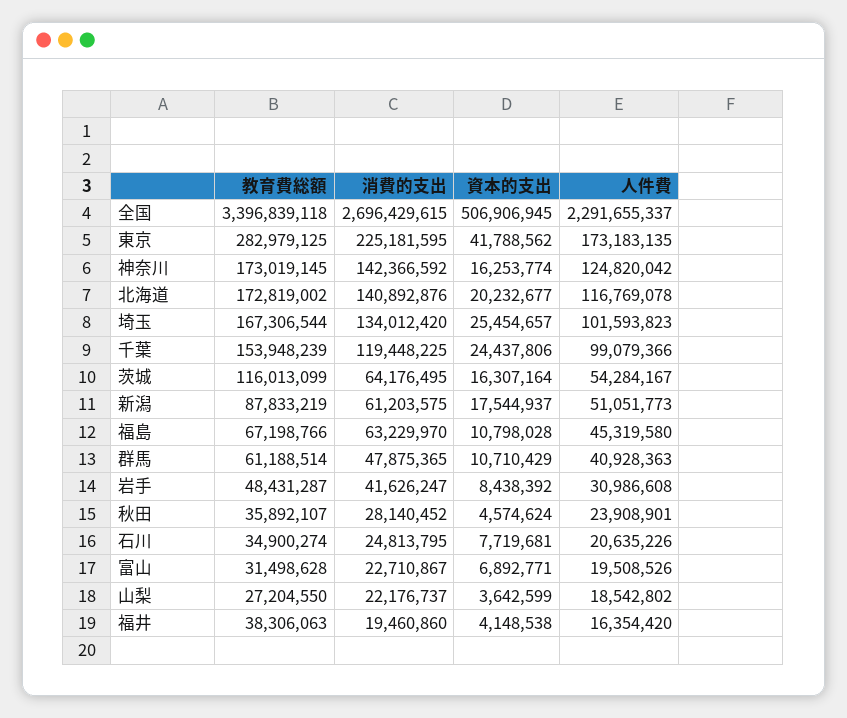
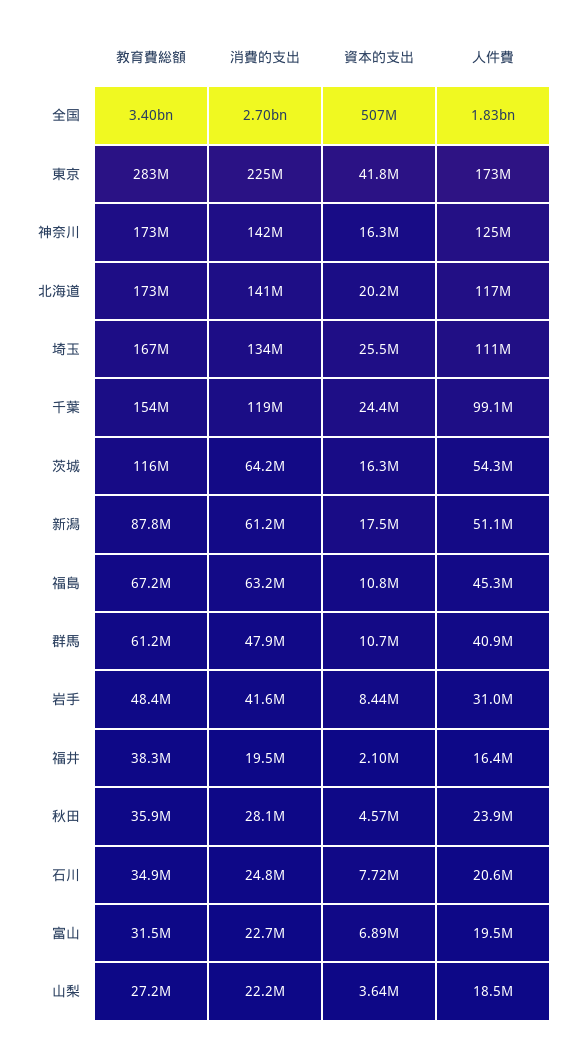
  {
    "教育費総額": {
      "全国": 3396839118,
      "東京": 282979125,
      "神奈川": 173019145,
      "北海道": 172819002,
      "埼玉": 167306544,
      "千葉": 153948239,
      "茨城": 116013099,
      "新潟": 87833219,
      "福島": 67198766,
      "群馬": 61188514,
      "岩手": 48431287,
      "秋田": 35892107,
      "石川": 34900274,
      "富山": 31498628,
      "山梨": 27204550,
      "福井": 38306063
    },
    "消費的支出": {
      "全国": 2696429615,
      "東京": 225181595,
      "神奈川": 142366592,
      "北海道": 140892876,
      "埼玉": 134012420,
      "千葉": 119448225,
      "茨城": 64176495,
      "新潟": 61203575,
      "福島": 63229970,
      "群馬": 47875365,
      "岩手": 41626247,
      "秋田": 28140452,
      "石川": 24813795,
      "富山": 22710867,
      "山梨": 22176737,
      "福井": 19460860
    },
    "資本的支出": {
      "全国": 506906945,
      "東京": 41788562,
      "神奈川": 16253774,
      "北海道": 20232677,
      "埼玉": 25454657,
      "千葉": 24437806,
      "茨城": 16307164,
      "新潟": 17544937,
      "福島": 10798028,
      "群馬": 10710429,
      "岩手": 8438392,
      "秋田": 4574624,
      "石川": 7719681,
      "富山": 6892771,
      "山梨": 3642599,
-     "福井": 4148538
+     "福井": 2100000
    },
    "人件費": {
-     "全国": 2291655337,
+     "全国": 1830000000,
      "東京": 173183135,
      "神奈川": 124820042,
      "北海道": 116769078,
-     "埼玉": 101593823,
+     "埼玉": 111000000,
      "千葉": 99079366,
      "茨城": 54284167,
      "新潟": 51051773,
      "福島": 45319580,
      "群馬": 40928363,
      "岩手": 30986608,
      "秋田": 23908901,
      "石川": 20635226,
      "富山": 19508526,
      "山梨": 18542802,
      "福井": 16354420
    }
  }

